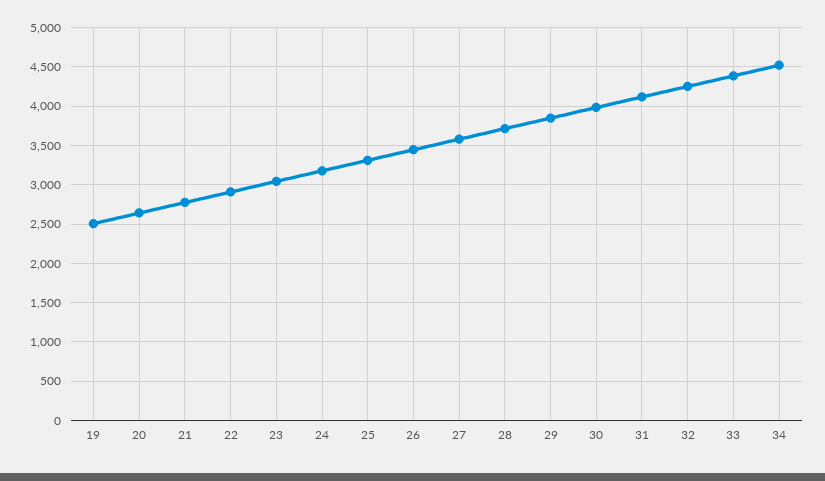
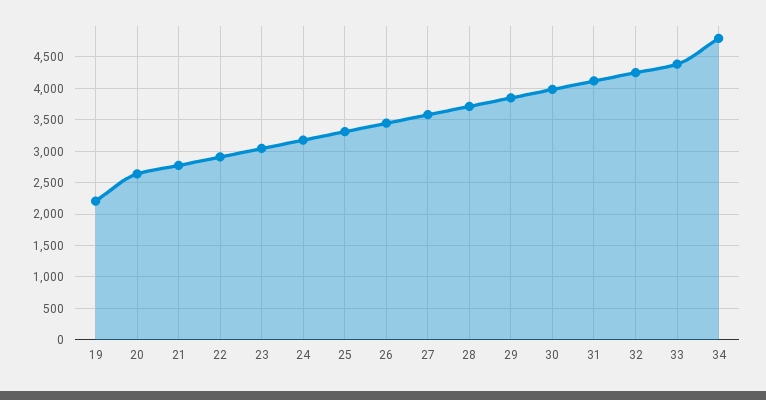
  {
-   "19": 2500,
+   "19": 2200,
    "20": 2600,
    "21": 2800,
    "22": 2900,
    "23": 3000,
    "24": 3200,
    "25": 3300,
    "26": 3400,
    "27": 3600,
    "28": 3700,
    "29": 3800,
    "30": 4000,
    "31": 4100,
    "32": 4300,
    "33": 4400,
-   "34": 4500
+   "34": 4800
  }

